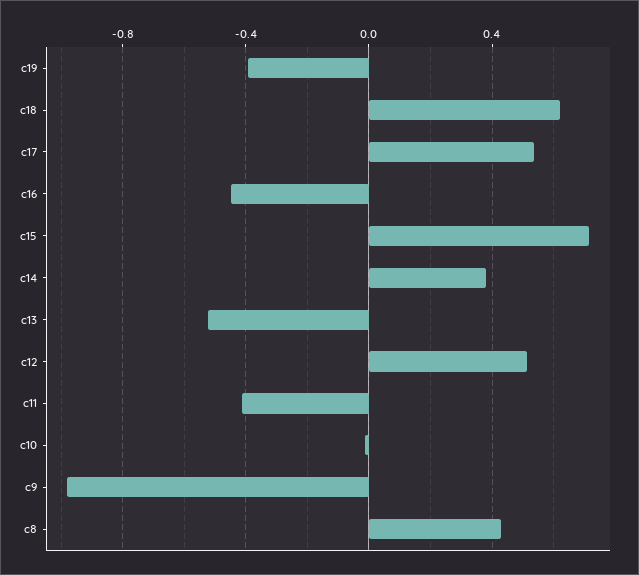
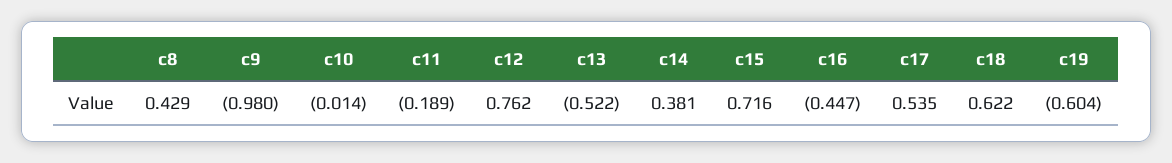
  {
-   "c19": -0.4,
+   "c19": -0.604,
    "c18": 0.622,
    "c17": 0.535,
    "c16": -0.447,
    "c15": 0.716,
    "c14": 0.381,
    "c13": -0.522,
-   "c12": 0.5,
+   "c12": 0.762,
-   "c11": -0.4,
+   "c11": -0.189,
    "c10": -0.014,
    "c9": -0.98,
    "c8": 0.429
  }

